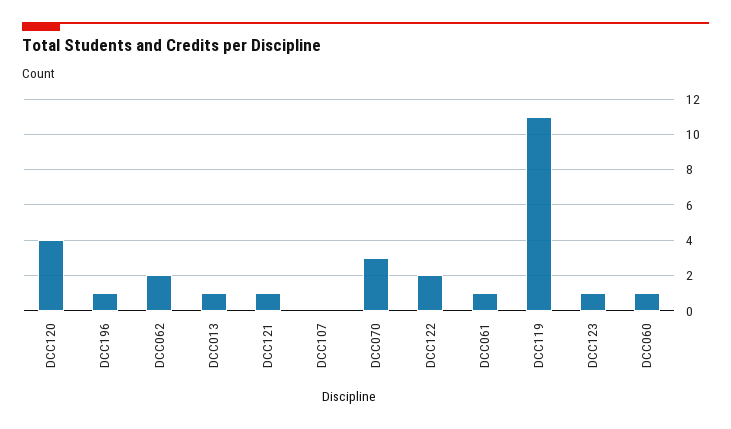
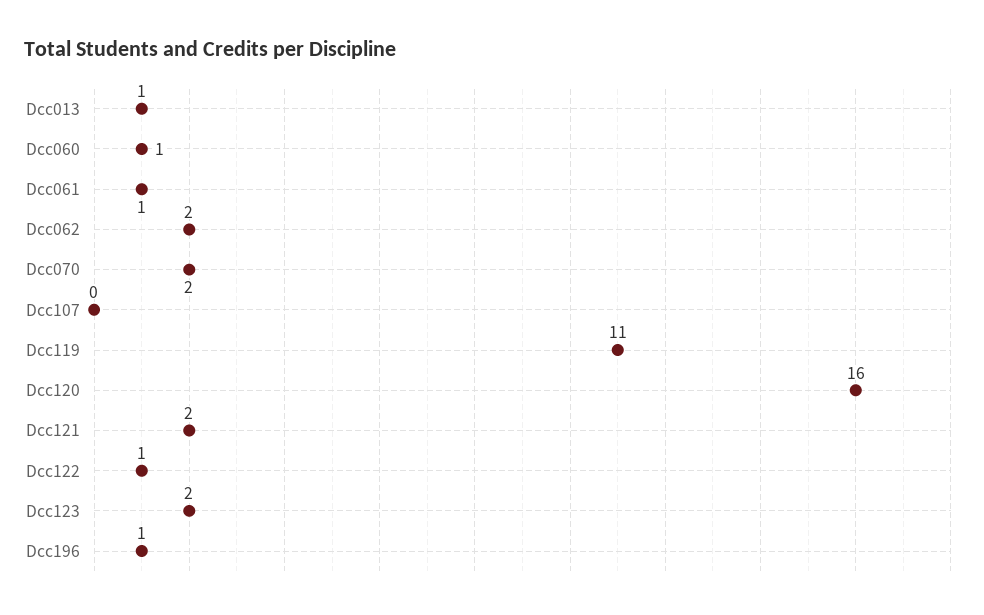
  {
-   "DCC120": 4,
+   "DCC120": 16,
    "DCC196": 1,
    "DCC062": 2,
    "DCC013": 1,
-   "DCC121": 1,
+   "DCC121": 2,
    "DCC107": 0,
-   "DCC070": 3,
+   "DCC070": 2,
-   "DCC122": 2,
+   "DCC122": 1,
    "DCC061": 1,
    "DCC119": 11,
-   "DCC123": 1,
+   "DCC123": 2,
    "DCC060": 1
  }

